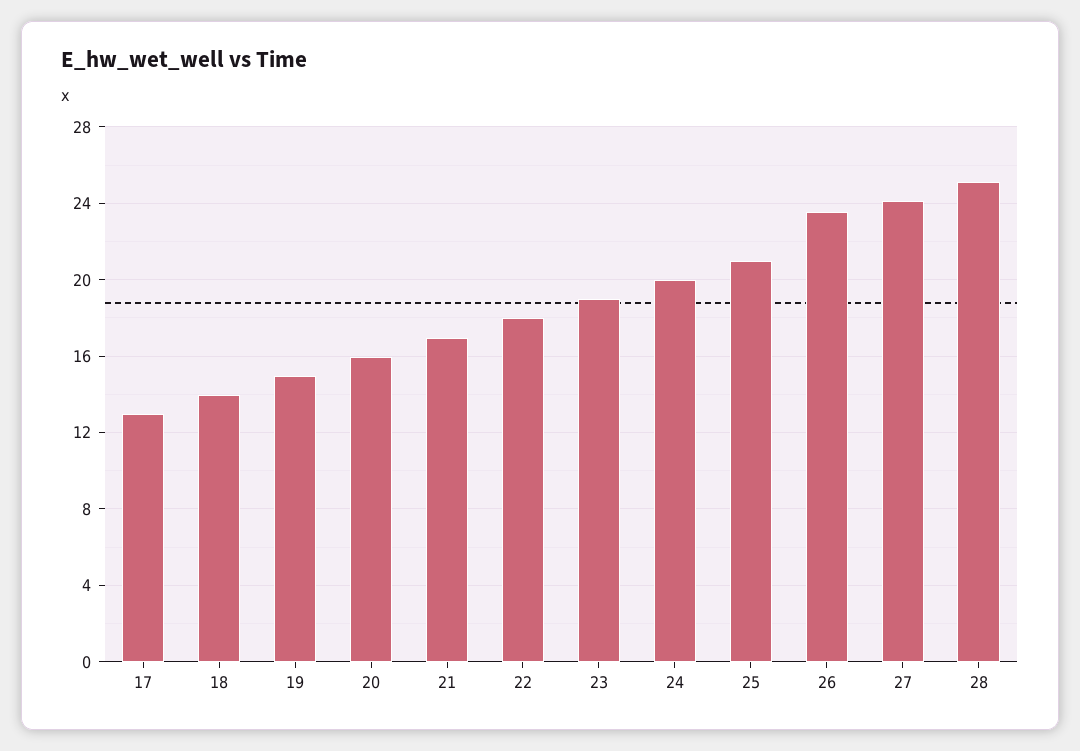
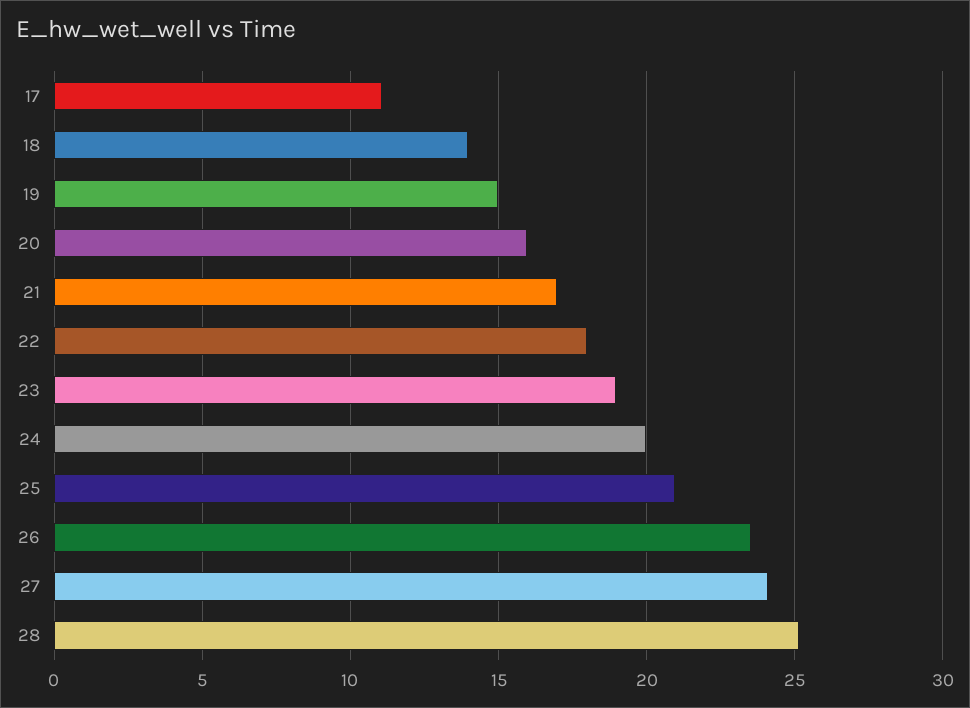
  {
-   "17": 13,
+   "17": 11,
    "18": 14,
    "19": 15,
    "20": 16,
    "21": 17,
    "22": 18,
    "23": 19,
    "24": 20,
    "25": 21,
    "26": 23.5,
    "27": 24,
    "28": 25
  }

